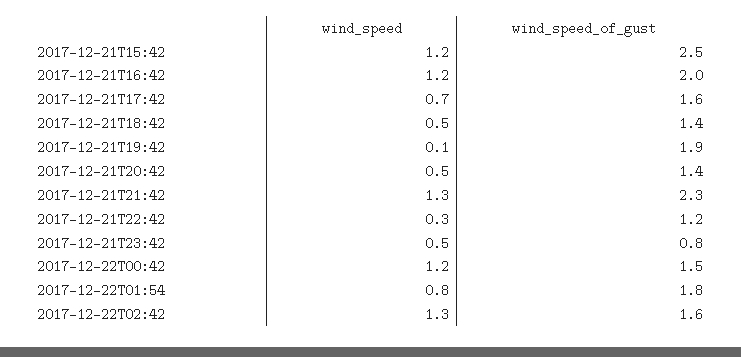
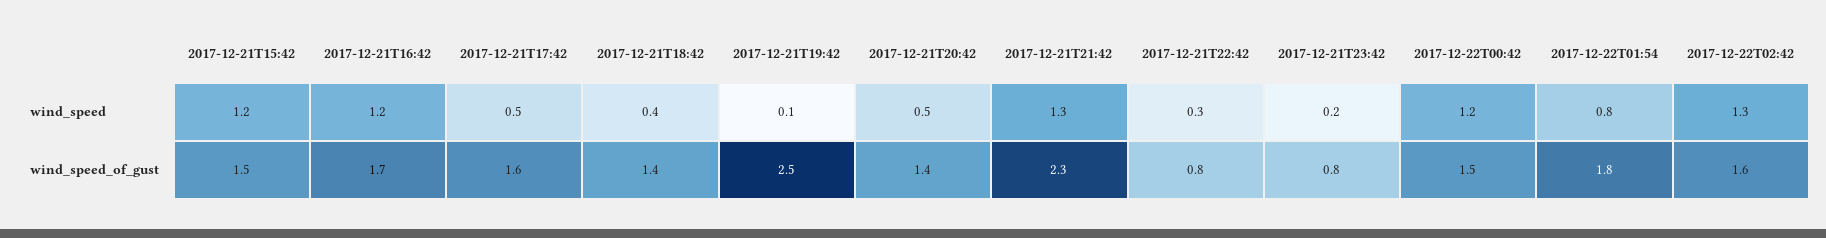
  {
    "wind_speed": {
      "2017-12-21T15:42": 1.2,
      "2017-12-21T16:42": 1.2,
-     "2017-12-21T17:42": 0.7,
+     "2017-12-21T17:42": 0.5,
-     "2017-12-21T18:42": 0.5,
+     "2017-12-21T18:42": 0.4,
      "2017-12-21T19:42": 0.1,
      "2017-12-21T20:42": 0.5,
      "2017-12-21T21:42": 1.3,
      "2017-12-21T22:42": 0.3,
-     "2017-12-21T23:42": 0.5,
+     "2017-12-21T23:42": 0.2,
      "2017-12-22T00:42": 1.2,
      "2017-12-22T01:54": 0.8,
      "2017-12-22T02:42": 1.3
    },
    "wind_speed_of_gust": {
-     "2017-12-21T15:42": 2.5,
+     "2017-12-21T15:42": 1.5,
-     "2017-12-21T16:42": 2,
+     "2017-12-21T16:42": 1.7,
      "2017-12-21T17:42": 1.6,
      "2017-12-21T18:42": 1.4,
-     "2017-12-21T19:42": 1.9,
+     "2017-12-21T19:42": 2.5,
      "2017-12-21T20:42": 1.4,
      "2017-12-21T21:42": 2.3,
-     "2017-12-21T22:42": 1.2,
+     "2017-12-21T22:42": 0.8,
      "2017-12-21T23:42": 0.8,
      "2017-12-22T00:42": 1.5,
      "2017-12-22T01:54": 1.8,
      "2017-12-22T02:42": 1.6
    }
  }

